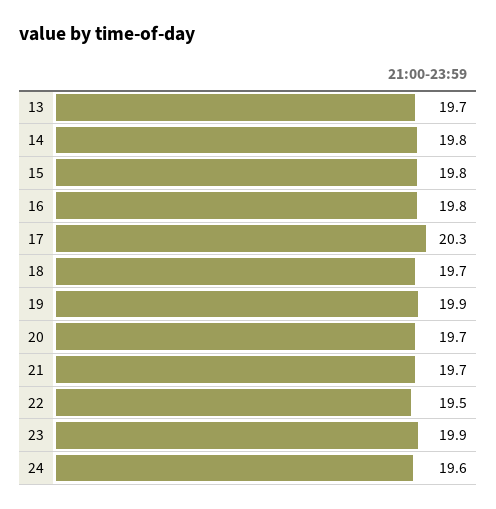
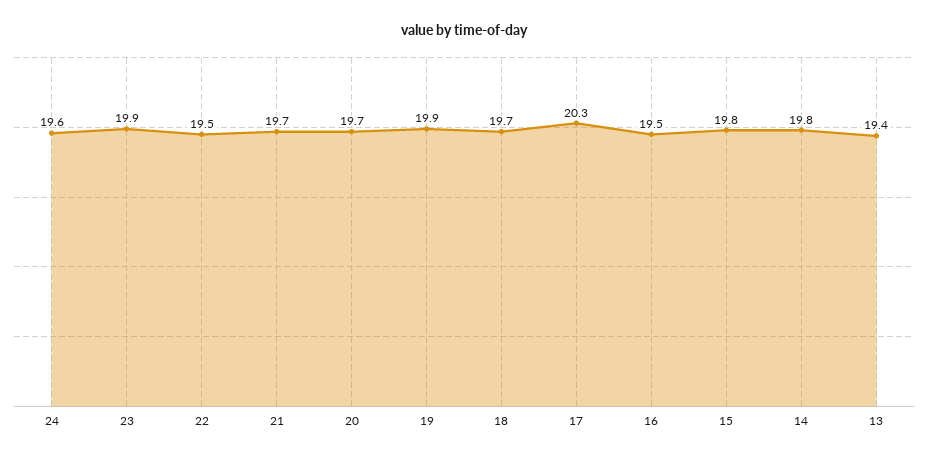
  {
-   "13": 19.7,
+   "13": 19.4,
    "14": 19.8,
    "15": 19.8,
-   "16": 19.8,
+   "16": 19.5,
    "17": 20.3,
    "18": 19.7,
    "19": 19.9,
    "20": 19.7,
    "21": 19.7,
    "22": 19.5,
    "23": 19.9,
    "24": 19.6
  }

